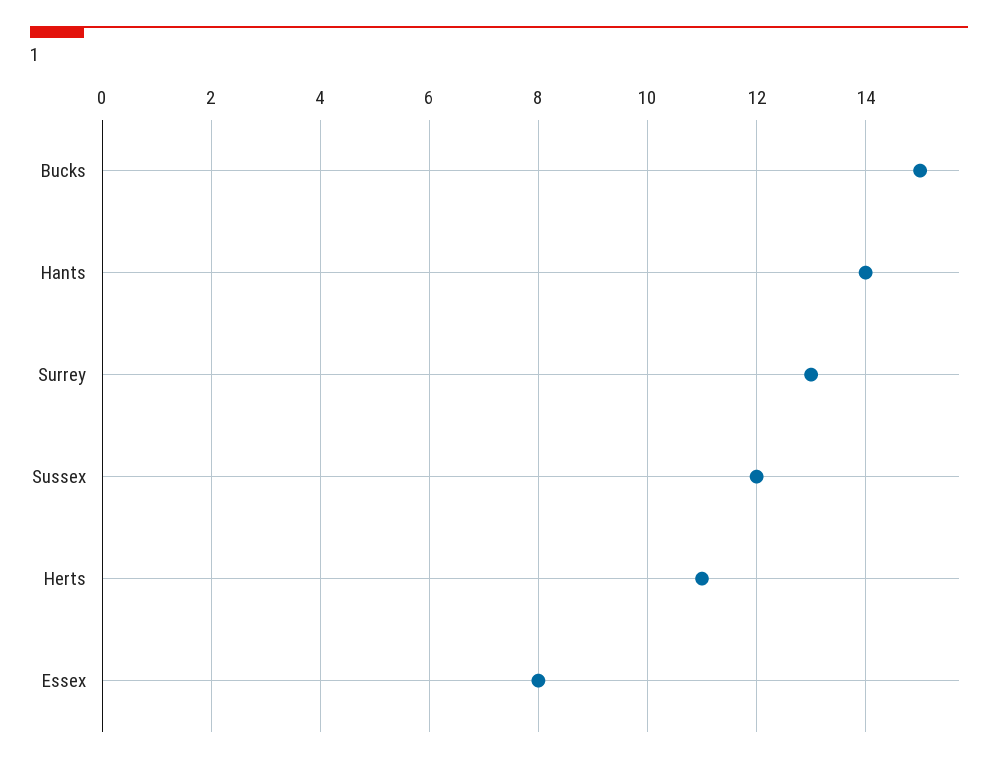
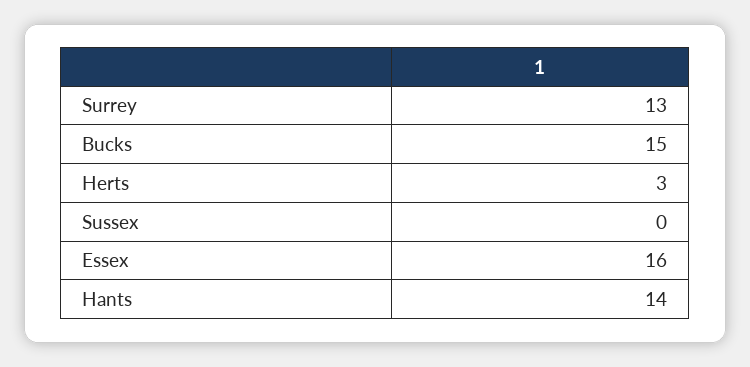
  {
    "Bucks": 15,
    "Hants": 14,
    "Surrey": 13,
-   "Sussex": 12,
+   "Sussex": 0,
-   "Herts": 11,
+   "Herts": 3,
-   "Essex": 8
+   "Essex": 16
  }

